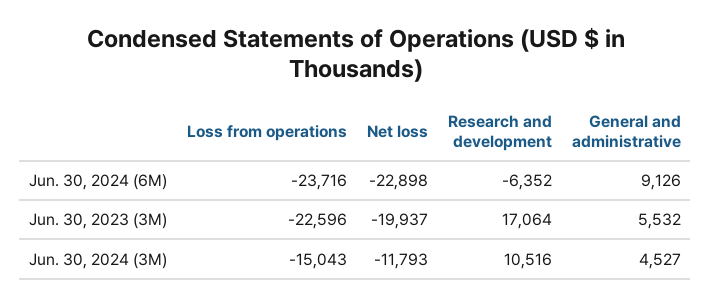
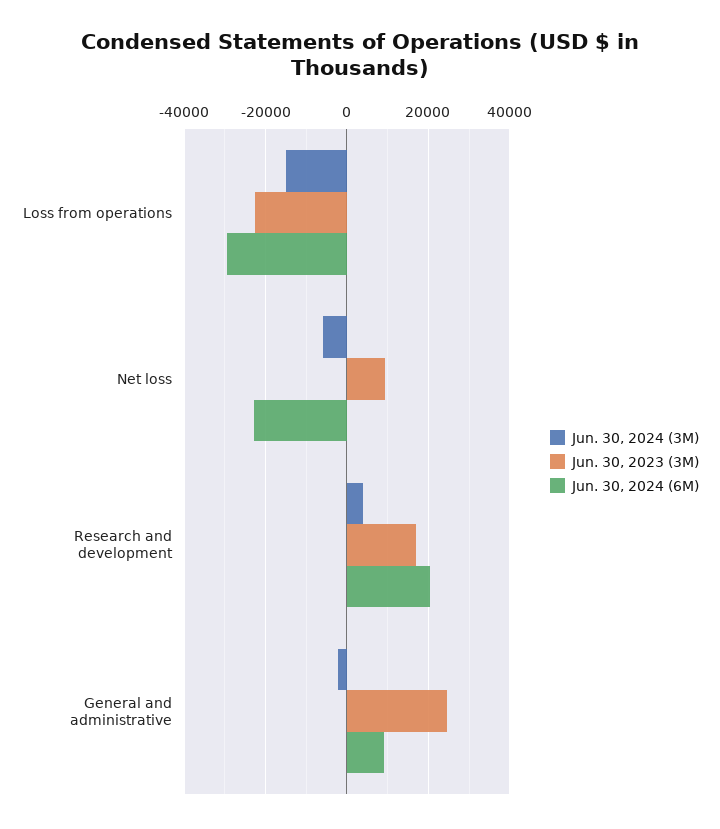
  {
    "Jun. 30, 2024 (6M)": {
-     "Loss from operations": -23716,
+     "Loss from operations": -30000,
      "Net loss": -22898,
-     "Research and development": -6352,
+     "Research and development": 20000,
      "General and administrative": 9126
    },
    "Jun. 30, 2023 (3M)": {
      "Loss from operations": -22596,
-     "Net loss": -19937,
+     "Net loss": 10000,
      "Research and development": 17064,
-     "General and administrative": 5532
+     "General and administrative": 24000
    },
    "Jun. 30, 2024 (3M)": {
      "Loss from operations": -15043,
-     "Net loss": -11793,
+     "Net loss": -6000,
-     "Research and development": 10516,
+     "Research and development": 4000,
-     "General and administrative": 4527
+     "General and administrative": -2000
    }
  }

